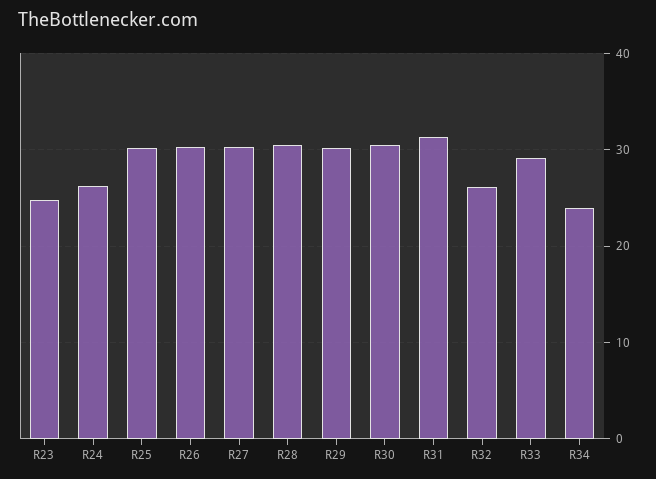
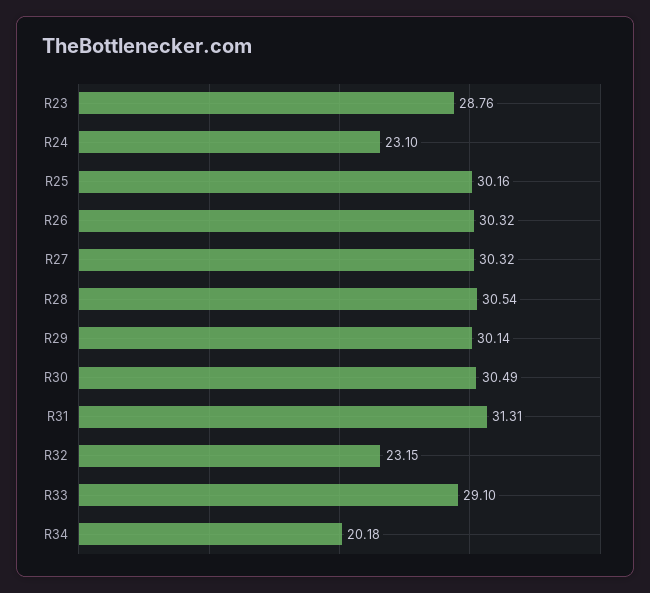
  {
-   "R23": 25,
+   "R23": 28.76,
-   "R24": 26,
+   "R24": 23.1,
    "R25": 30.16,
    "R26": 30.32,
    "R27": 30.32,
    "R28": 30.54,
    "R29": 30.14,
    "R30": 30.49,
    "R31": 31.31,
-   "R32": 26,
+   "R32": 23.15,
    "R33": 29.1,
-   "R34": 24
+   "R34": 20.18
  }

